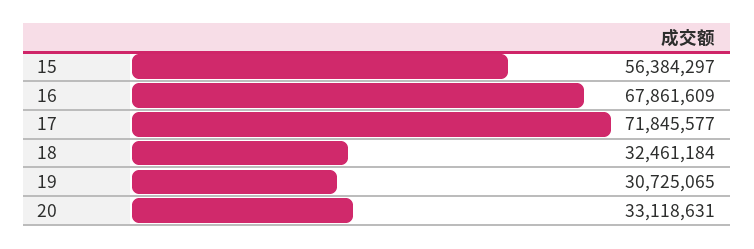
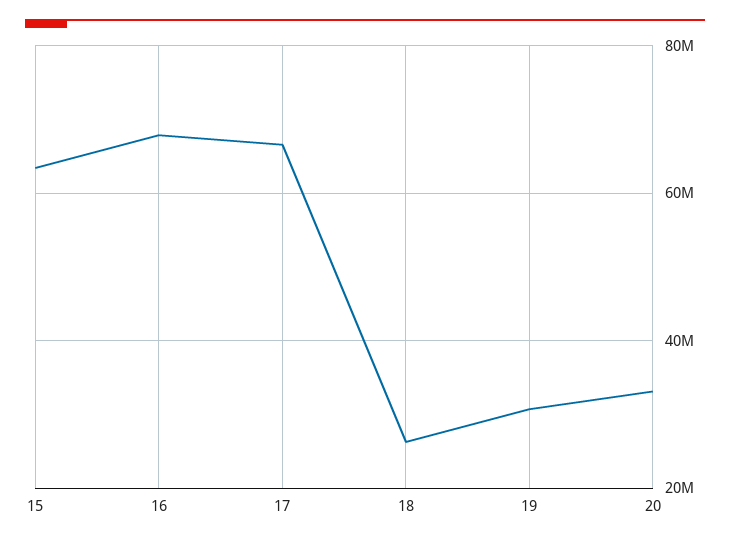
  {
-   "15": 56384297,
+   "15": 64000000,
    "16": 67861609,
-   "17": 71845577,
+   "17": 66000000,
-   "18": 32461184,
+   "18": 26000000,
    "19": 30725065,
    "20": 33118631
  }

